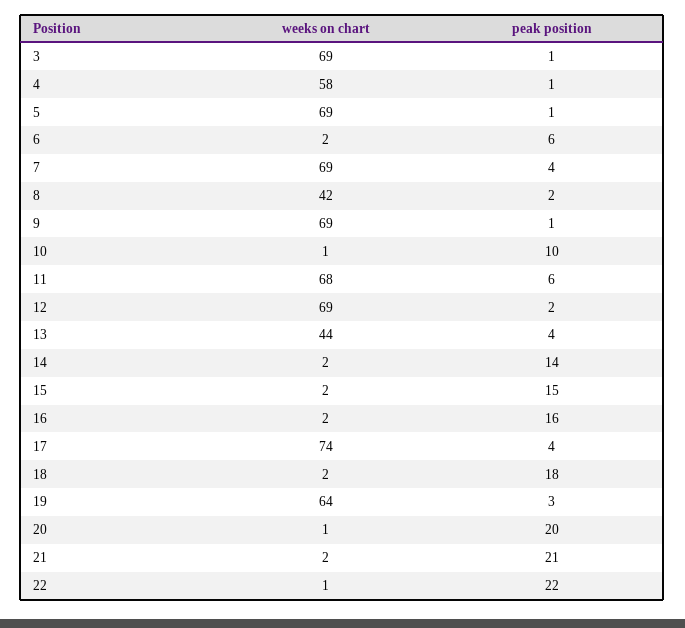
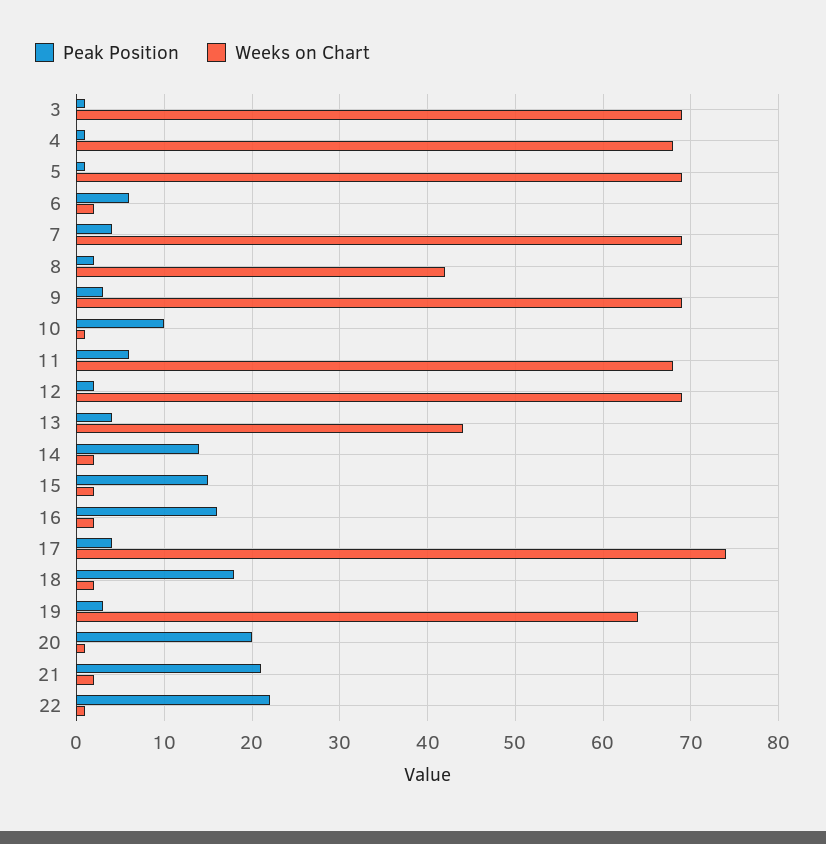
  {
    "weeks on chart": {
      "3": 69,
-     "4": 58,
+     "4": 68,
      "5": 69,
      "6": 2,
      "7": 69,
      "8": 42,
      "9": 69,
      "10": 1,
      "11": 68,
      "12": 69,
      "13": 44,
      "14": 2,
      "15": 2,
      "16": 2,
      "17": 74,
      "18": 2,
      "19": 64,
      "20": 1,
      "21": 2,
      "22": 1
    },
    "peak position": {
      "3": 1,
      "4": 1,
      "5": 1,
      "6": 6,
      "7": 4,
      "8": 2,
-     "9": 1,
+     "9": 3,
      "10": 10,
      "11": 6,
      "12": 2,
      "13": 4,
      "14": 14,
      "15": 15,
      "16": 16,
      "17": 4,
      "18": 18,
      "19": 3,
      "20": 20,
      "21": 21,
      "22": 22
    }
  }

